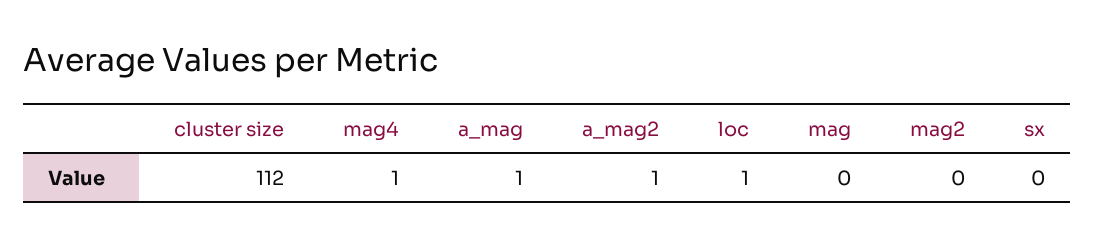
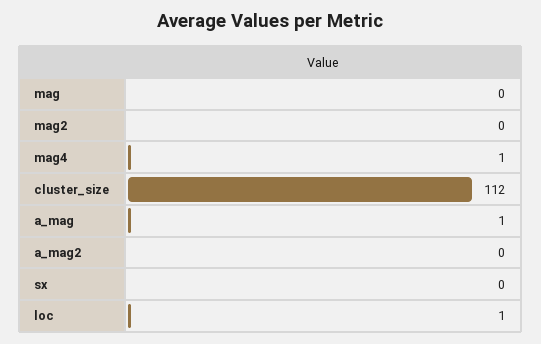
  {
    "cluster size": 112,
    "mag4": 1,
    "a_mag": 1,
-   "a_mag2": 1,
+   "a_mag2": 0,
    "loc": 1,
    "mag": 0,
    "mag2": 0,
    "sx": 0
  }

